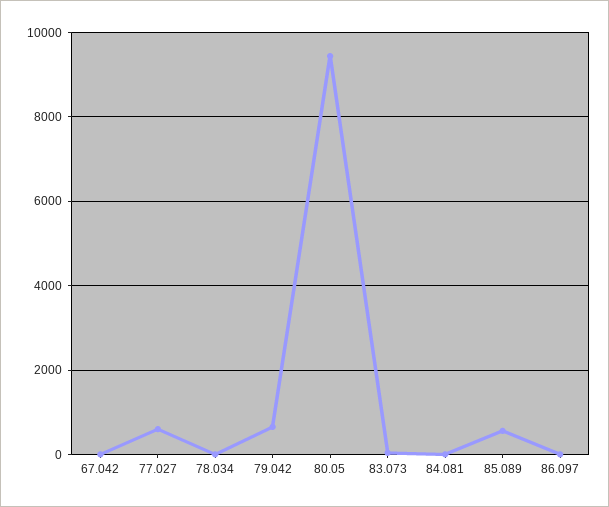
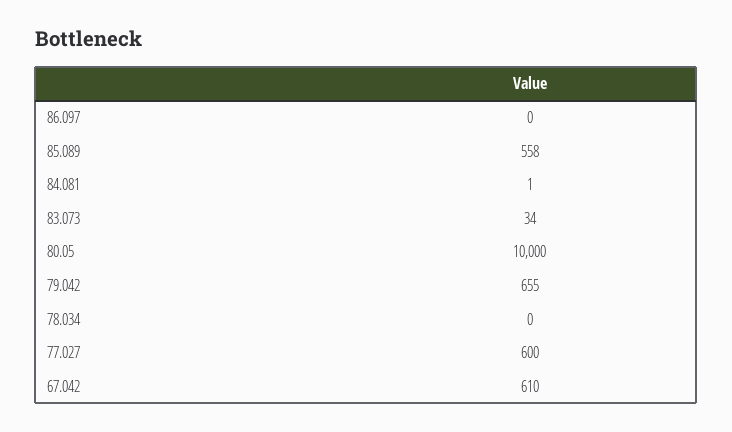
  {
-   "67.042": 0,
+   "67.042": 610,
    "77.027": 600,
    "78.034": 0,
    "79.042": 655,
-   "80.05": 9400,
+   "80.05": 10000,
    "83.073": 34,
    "84.081": 1,
    "85.089": 558,
    "86.097": 0
  }

